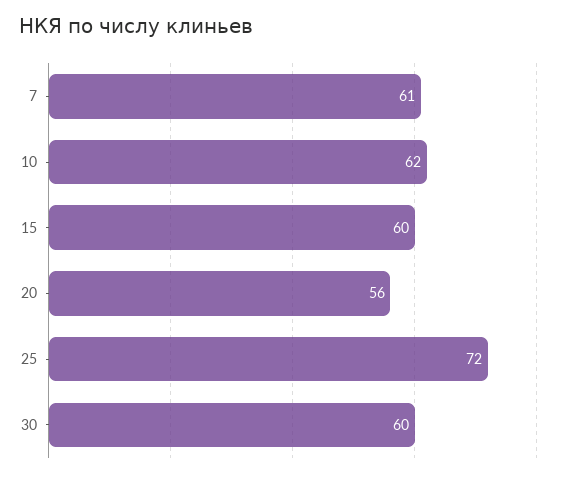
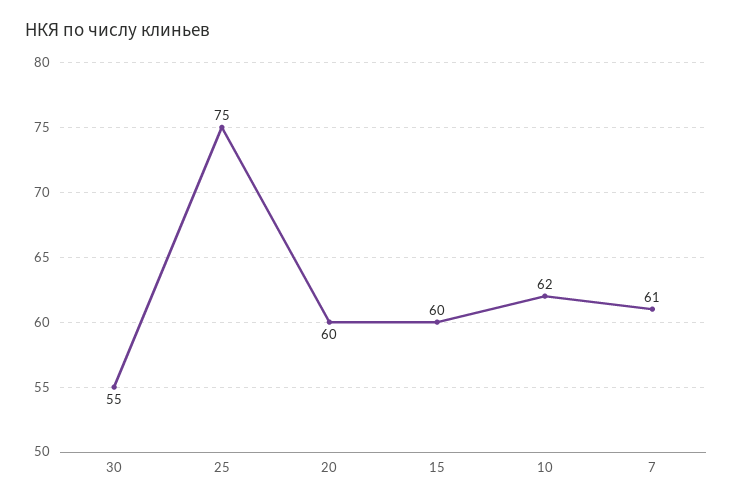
  {
    "7": 61,
    "10": 62,
    "15": 60,
-   "20": 56,
+   "20": 60,
-   "25": 72,
+   "25": 75,
-   "30": 60
+   "30": 55
  }

